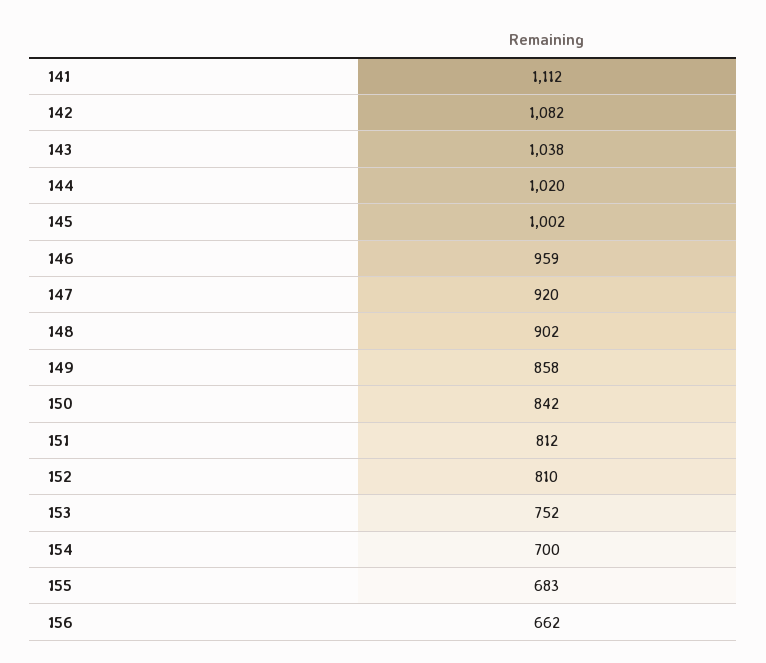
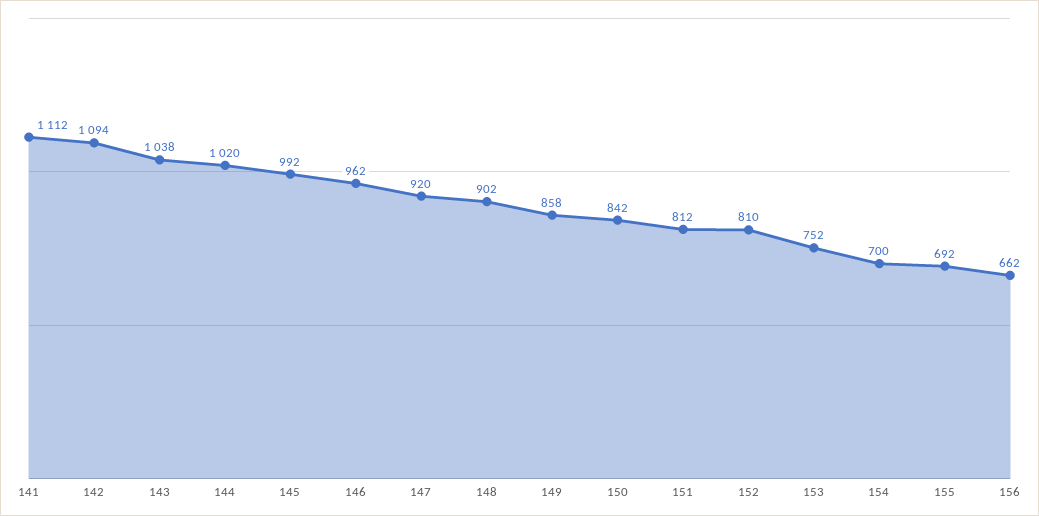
  {
    "141": 1112,
-   "142": 1082,
+   "142": 1094,
    "143": 1038,
    "144": 1020,
-   "145": 1002,
+   "145": 992,
-   "146": 959,
+   "146": 962,
    "147": 920,
    "148": 902,
    "149": 858,
    "150": 842,
    "151": 812,
    "152": 810,
    "153": 752,
    "154": 700,
-   "155": 683,
+   "155": 692,
    "156": 662
  }

